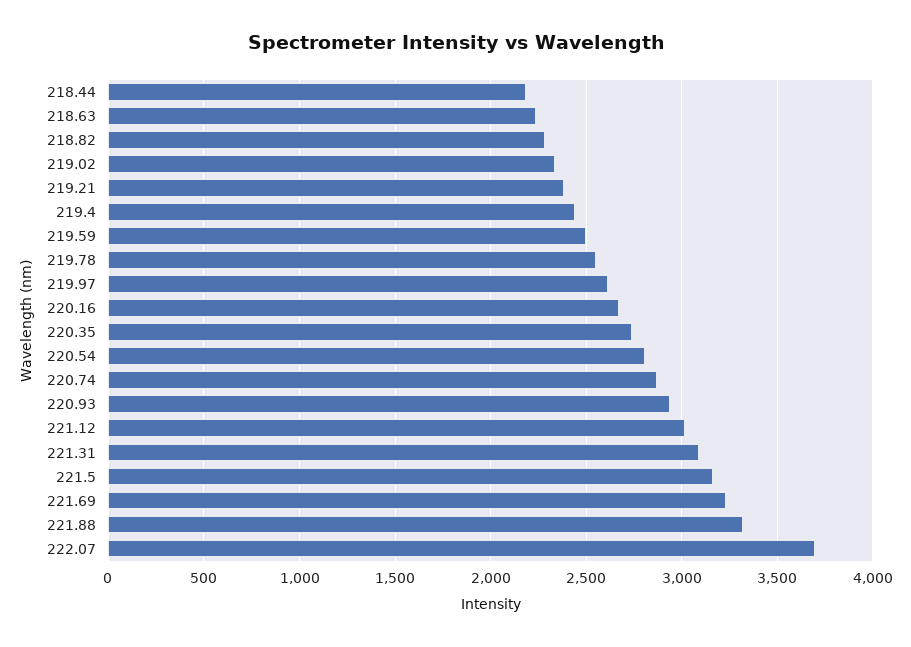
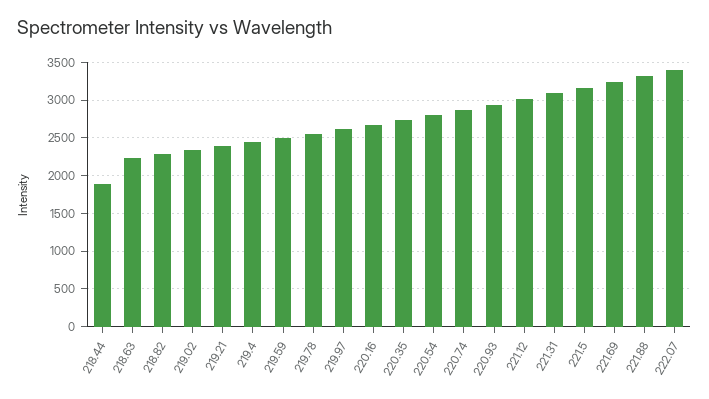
  {
-   "218.44": 2200,
+   "218.44": 1900,
    "218.63": 2250,
    "218.82": 2300,
    "219.02": 2350,
    "219.21": 2400,
    "219.4": 2450,
    "219.59": 2500,
    "219.78": 2550,
    "219.97": 2600,
    "220.16": 2700,
    "220.35": 2750,
    "220.54": 2800,
    "220.74": 2850,
    "220.93": 2950,
    "221.12": 3000,
    "221.31": 3100,
    "221.5": 3150,
    "221.69": 3250,
    "221.88": 3300,
-   "222.07": 3700
+   "222.07": 3400
  }

